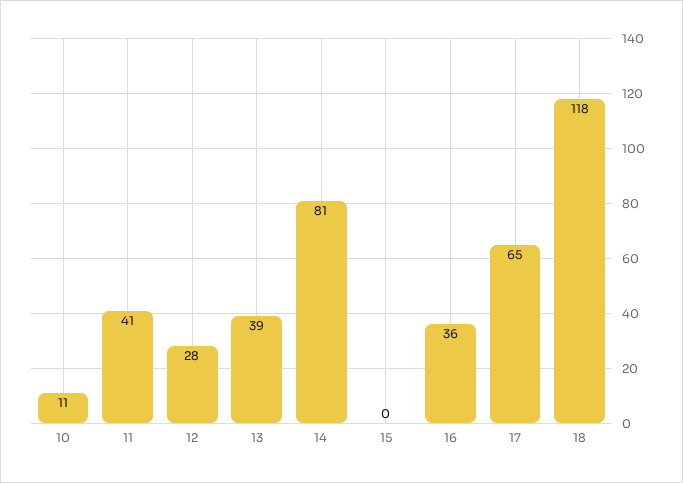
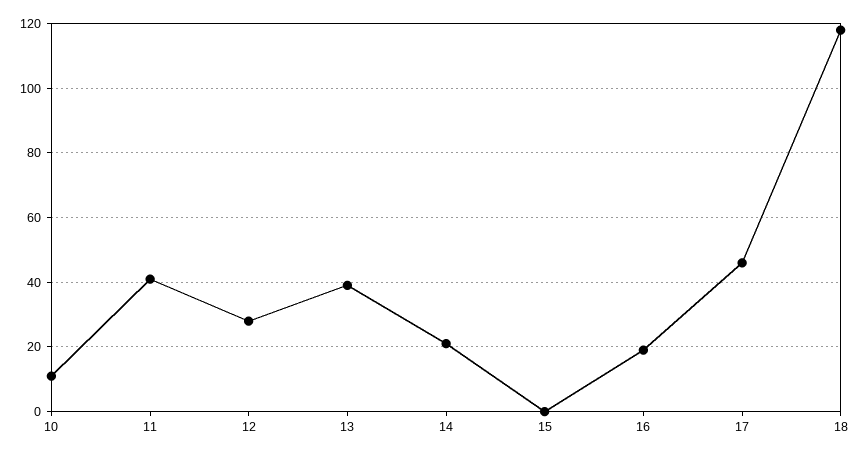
  {
    "10": 11,
    "11": 41,
    "12": 28,
    "13": 39,
-   "14": 81,
+   "14": 20,
    "15": 0,
-   "16": 36,
+   "16": 20,
-   "17": 65,
+   "17": 45,
    "18": 118
  }

